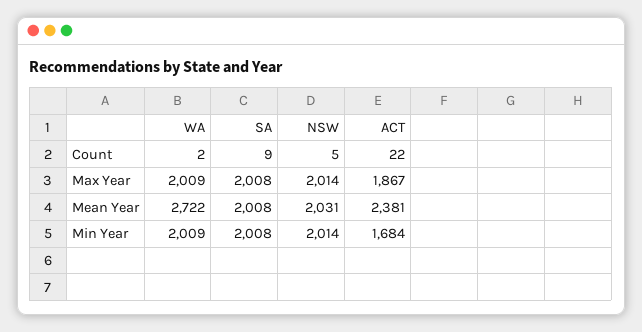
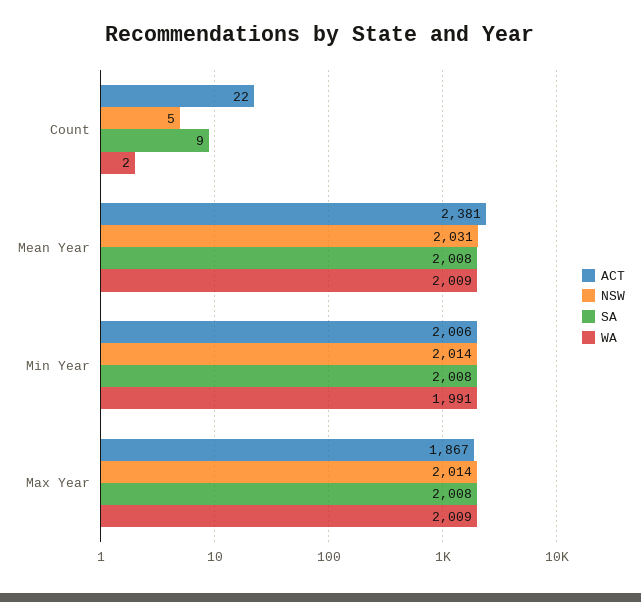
  {
    "WA": {
      "Count": 2,
      "Max Year": 2009,
-     "Mean Year": 2722,
+     "Mean Year": 2009,
-     "Min Year": 2009
+     "Min Year": 1991
    },
    "SA": {
      "Count": 9,
      "Max Year": 2008,
      "Mean Year": 2008,
      "Min Year": 2008
    },
    "NSW": {
      "Count": 5,
      "Max Year": 2014,
      "Mean Year": 2031,
      "Min Year": 2014
    },
    "ACT": {
      "Count": 22,
      "Max Year": 1867,
      "Mean Year": 2381,
-     "Min Year": 1684
+     "Min Year": 2006
    }
  }

